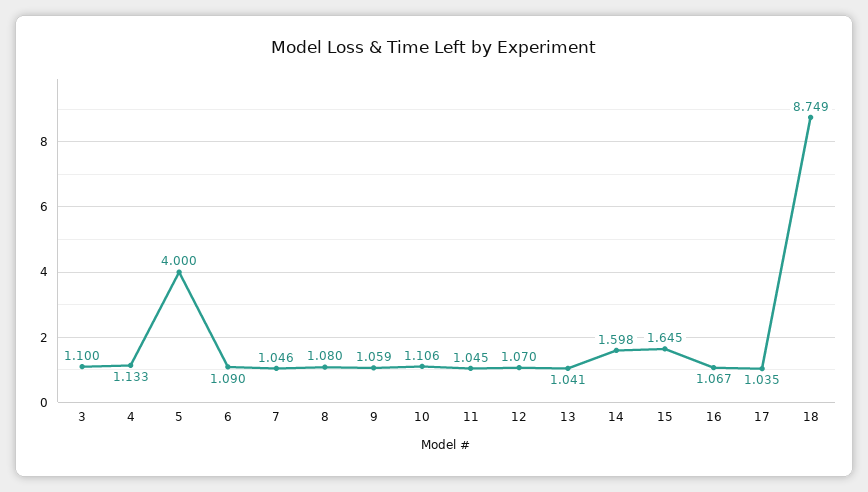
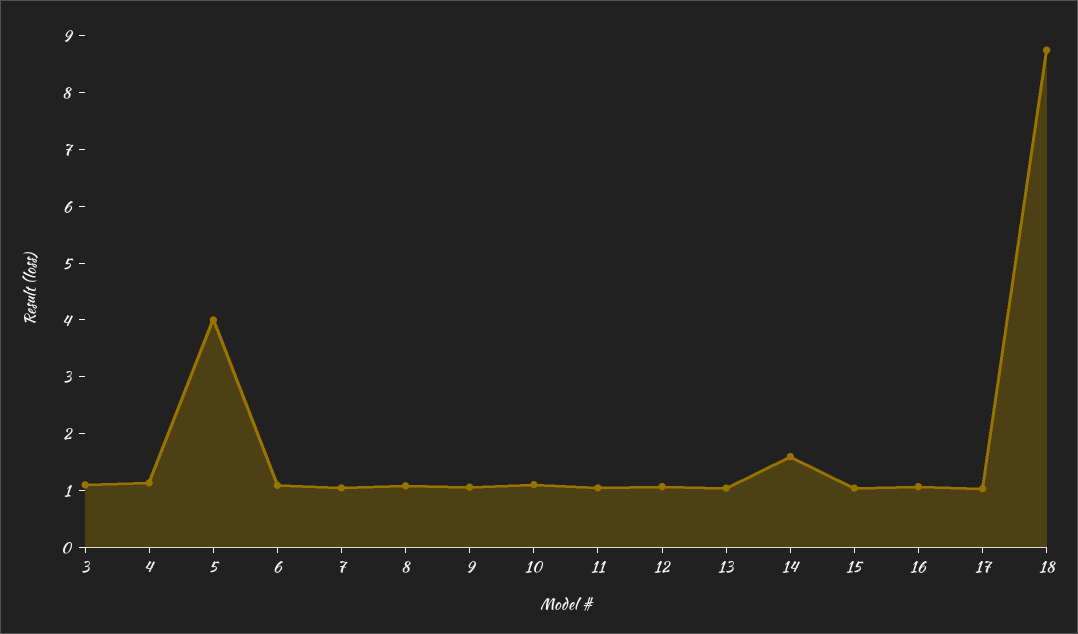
  {
    "3": 1.1,
    "4": 1.133,
    "5": 4,
    "6": 1.09,
    "7": 1.046,
    "8": 1.08,
    "9": 1.059,
    "10": 1.106,
    "11": 1.045,
    "12": 1.07,
    "13": 1.041,
    "14": 1.598,
-   "15": 1.645,
+   "15": 1,
    "16": 1.067,
    "17": 1.035,
    "18": 8.749
  }

